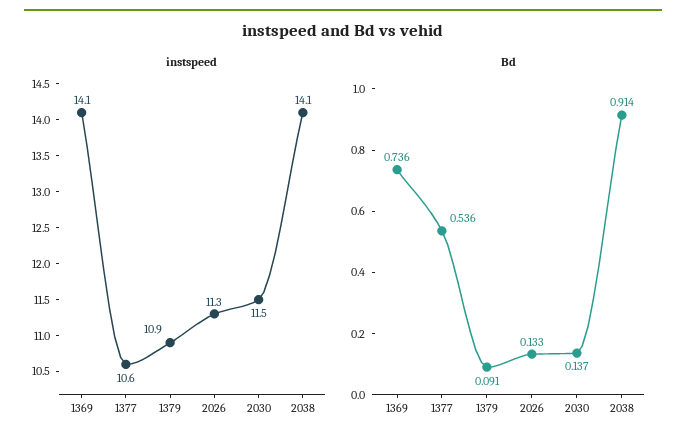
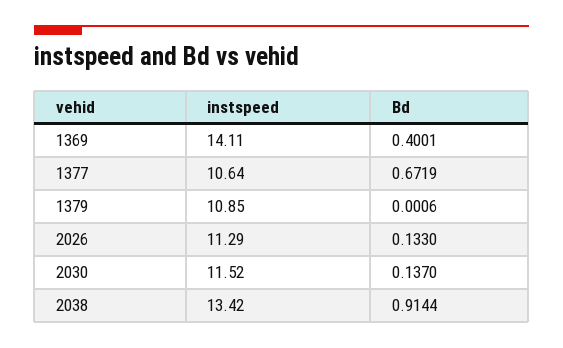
  {
    "instspeed": {
      "1369": 14.11,
      "1377": 10.64,
      "1379": 10.85,
      "2026": 11.29,
      "2030": 11.52,
-     "2038": 14.1
+     "2038": 13.42
    },
    "Bd": {
-     "1369": 0.736,
+     "1369": 0.4001,
-     "1377": 0.536,
+     "1377": 0.6719,
-     "1379": 0.091,
+     "1379": 0.0006,
      "2026": 0.133,
      "2030": 0.137,
      "2038": 0.9144
    }
  }

